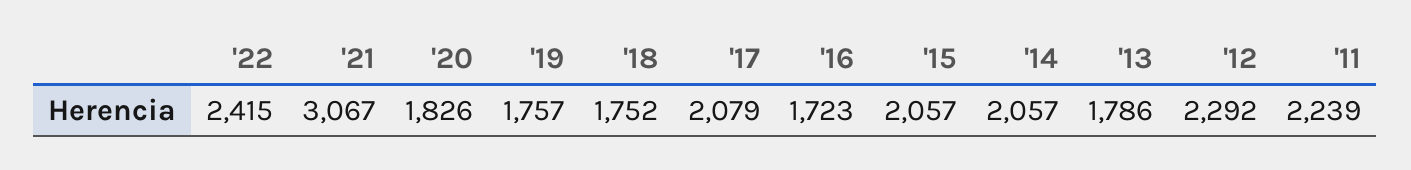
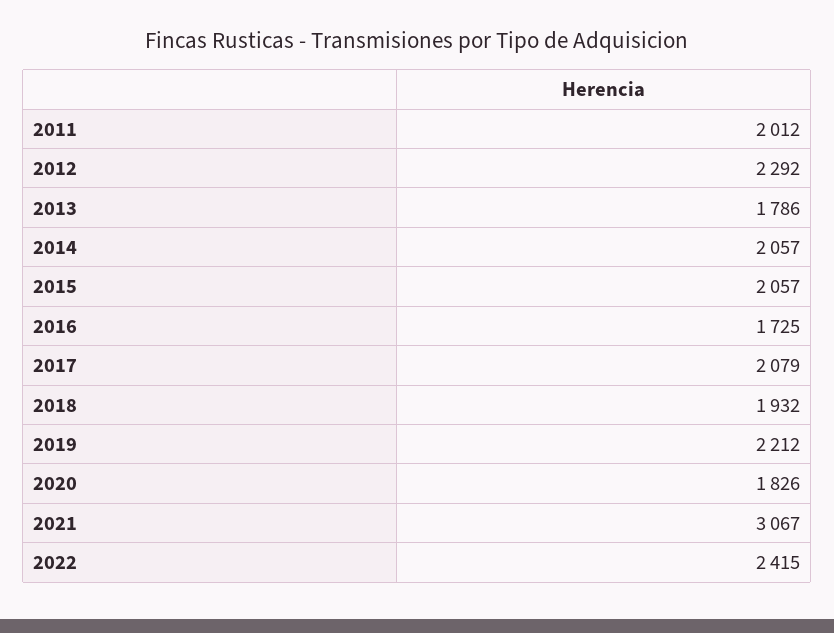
  {
    "'22": 2415,
    "'21": 3067,
    "'20": 1826,
-   "'19": 1757,
+   "'19": 2212,
-   "'18": 1752,
+   "'18": 1932,
    "'17": 2079,
-   "'16": 1723,
+   "'16": 1725,
    "'15": 2057,
    "'14": 2057,
    "'13": 1786,
    "'12": 2292,
-   "'11": 2239
+   "'11": 2012
  }

